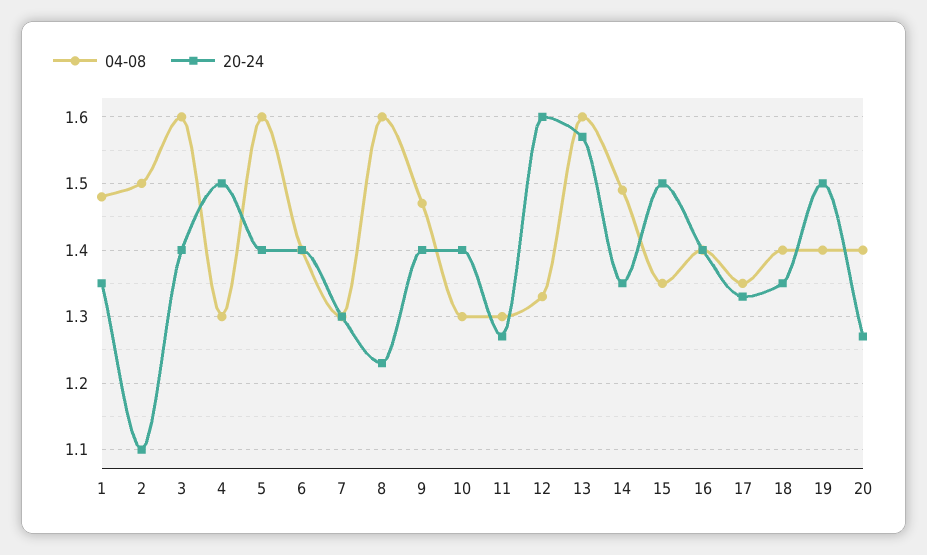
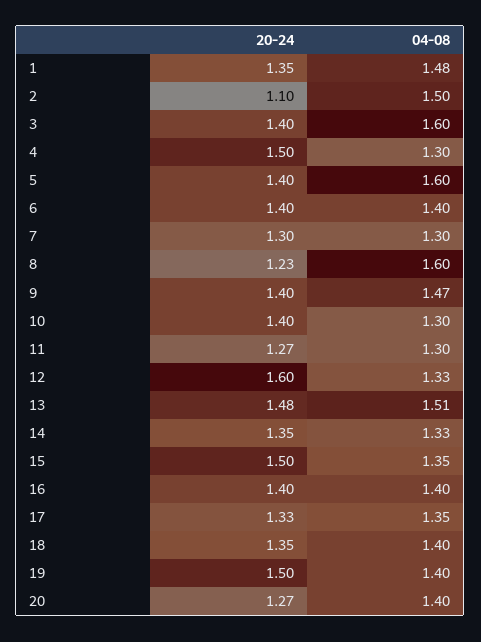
  {
    "04-08": {
      "1": 1.48,
      "2": 1.5,
      "3": 1.6,
      "4": 1.3,
      "5": 1.6,
      "6": 1.4,
      "7": 1.3,
      "8": 1.6,
      "9": 1.47,
      "10": 1.3,
      "11": 1.3,
      "12": 1.33,
-     "13": 1.6,
+     "13": 1.51,
-     "14": 1.49,
+     "14": 1.33,
      "15": 1.35,
      "16": 1.4,
      "17": 1.35,
      "18": 1.4,
      "19": 1.4,
      "20": 1.4
    },
    "20-24": {
      "1": 1.35,
      "2": 1.1,
      "3": 1.4,
      "4": 1.5,
      "5": 1.4,
      "6": 1.4,
      "7": 1.3,
      "8": 1.23,
      "9": 1.4,
      "10": 1.4,
      "11": 1.27,
      "12": 1.6,
-     "13": 1.57,
+     "13": 1.48,
      "14": 1.35,
      "15": 1.5,
      "16": 1.4,
      "17": 1.33,
      "18": 1.35,
      "19": 1.5,
      "20": 1.27
    }
  }

